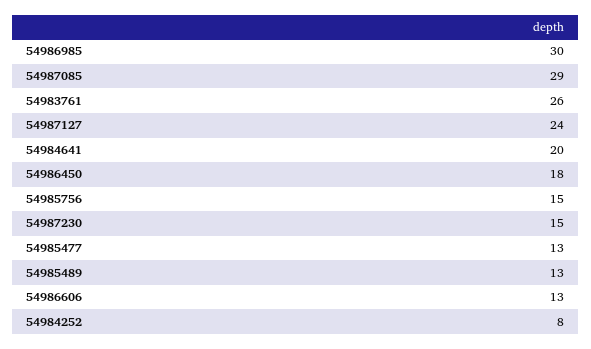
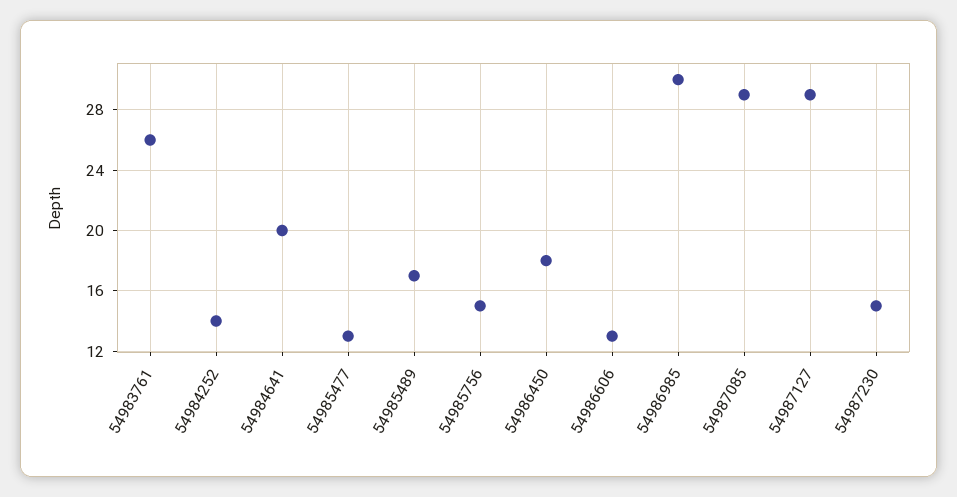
  {
    "54986985": 30,
    "54987085": 29,
    "54983761": 26,
-   "54987127": 24,
+   "54987127": 29,
    "54984641": 20,
    "54986450": 18,
    "54985756": 15,
    "54987230": 15,
    "54985477": 13,
-   "54985489": 13,
+   "54985489": 17,
    "54986606": 13,
-   "54984252": 8
+   "54984252": 14
  }

